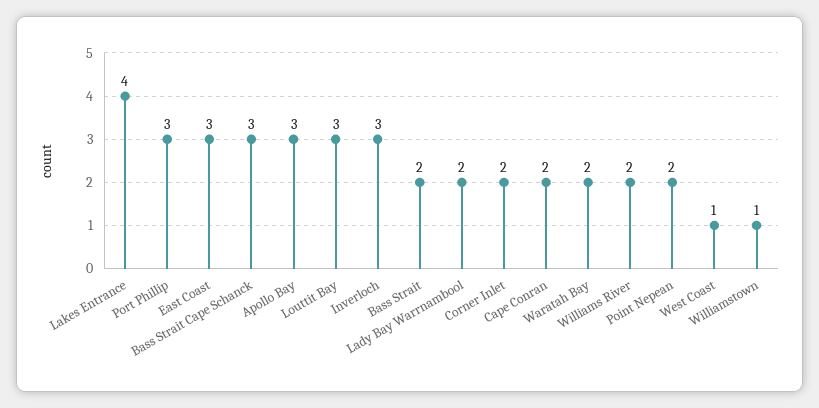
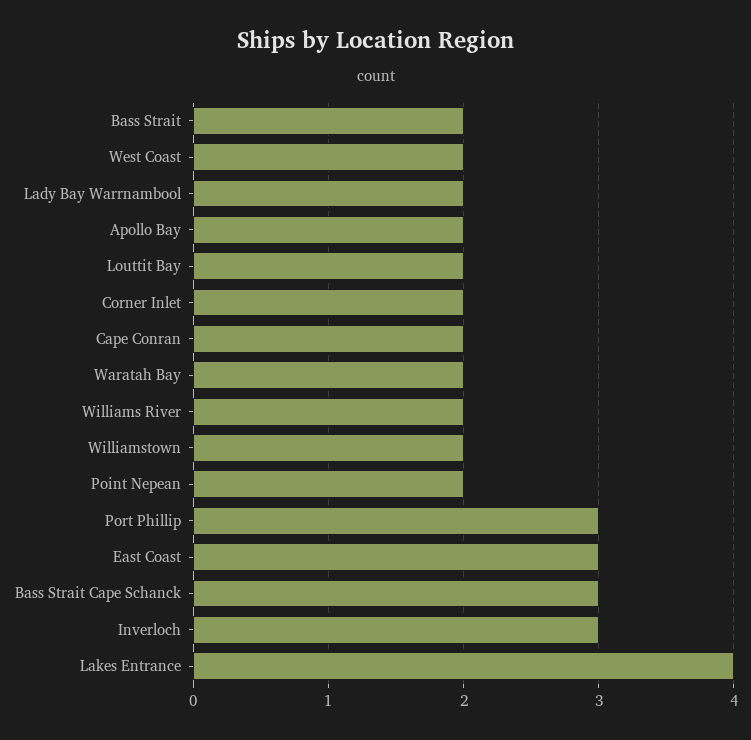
  {
    "Lakes Entrance": 4,
    "Port Phillip": 3,
    "East Coast": 3,
    "Bass Strait Cape Schanck": 3,
-   "Apollo Bay": 3,
+   "Apollo Bay": 2,
-   "Louttit Bay": 3,
+   "Louttit Bay": 2,
    "Inverloch": 3,
    "Bass Strait": 2,
    "Lady Bay Warrnambool": 2,
    "Corner Inlet": 2,
    "Cape Conran": 2,
    "Waratah Bay": 2,
    "Williams River": 2,
    "Point Nepean": 2,
-   "West Coast": 1,
+   "West Coast": 2,
-   "Williamstown": 1
+   "Williamstown": 2
  }

